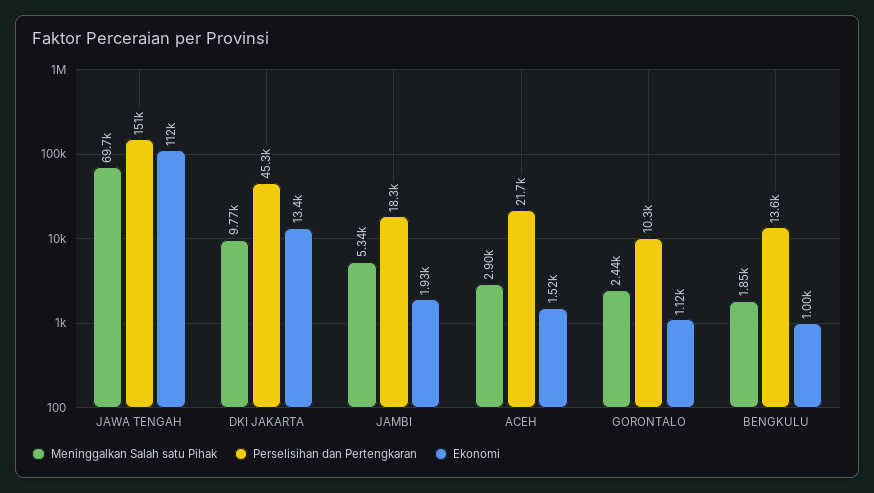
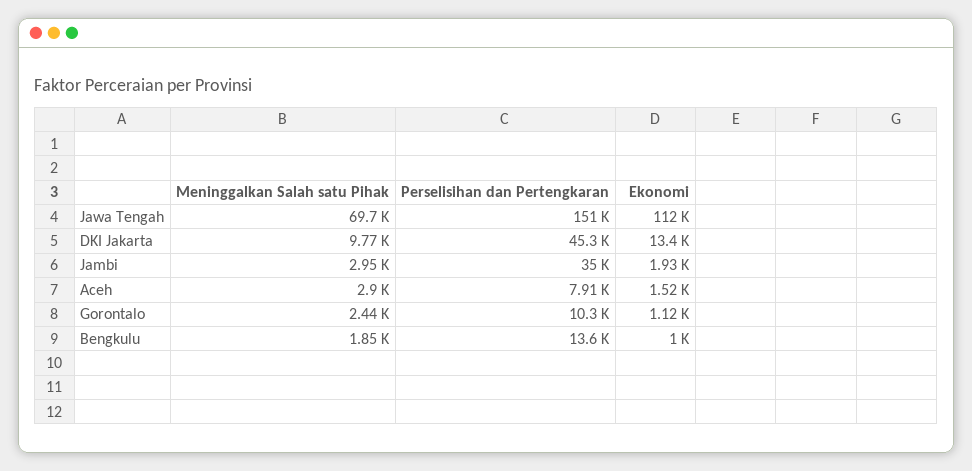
  {
    "Meninggalkan Salah satu Pihak": {
      "JAWA TENGAH": 69700,
      "DKI JAKARTA": 9770,
-     "JAMBI": 5340,
+     "JAMBI": 2950,
      "ACEH": 2900,
      "GORONTALO": 2440,
      "BENGKULU": 1850
    },
    "Perselisihan dan Pertengkaran": {
      "JAWA TENGAH": 151000,
      "DKI JAKARTA": 45300,
-     "JAMBI": 18300,
+     "JAMBI": 35000,
-     "ACEH": 21700,
+     "ACEH": 7910,
      "GORONTALO": 10300,
      "BENGKULU": 13600
    },
    "Ekonomi": {
      "JAWA TENGAH": 112000,
      "DKI JAKARTA": 13400,
      "JAMBI": 1930,
      "ACEH": 1520,
      "GORONTALO": 1120,
      "BENGKULU": 1000
    }
  }

